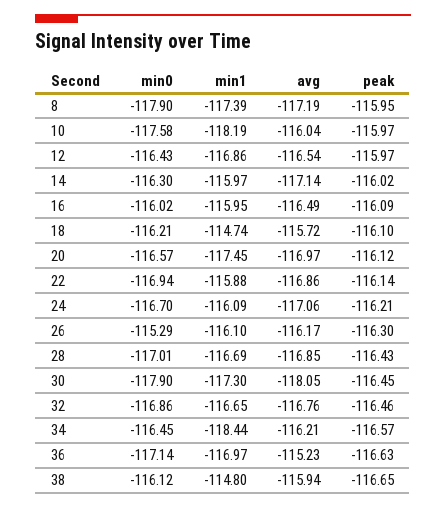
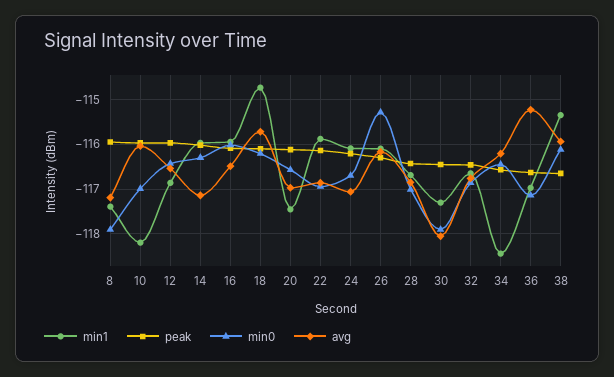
  {
    "min0": {
      "8": -117.9,
-     "10": -117.58,
+     "10": -117,
      "12": -116.43,
      "14": -116.3,
      "16": -116.02,
      "18": -116.21,
      "20": -116.57,
      "22": -116.94,
      "24": -116.7,
      "26": -115.29,
      "28": -117.01,
      "30": -117.9,
      "32": -116.86,
      "34": -116.45,
      "36": -117.14,
      "38": -116.12
    },
    "min1": {
      "8": -117.39,
      "10": -118.19,
      "12": -116.86,
      "14": -115.97,
      "16": -115.95,
      "18": -114.74,
      "20": -117.45,
      "22": -115.88,
      "24": -116.09,
      "26": -116.1,
      "28": -116.69,
      "30": -117.3,
      "32": -116.65,
      "34": -118.44,
      "36": -116.97,
-     "38": -114.8
+     "38": -115.4
    },
    "avg": {
      "8": -117.19,
      "10": -116.04,
      "12": -116.54,
      "14": -117.14,
      "16": -116.49,
      "18": -115.72,
      "20": -116.97,
      "22": -116.86,
      "24": -117.06,
      "26": -116.17,
      "28": -116.85,
      "30": -118.05,
      "32": -116.76,
      "34": -116.21,
      "36": -115.23,
      "38": -115.94
    },
    "peak": {
      "8": -115.95,
      "10": -115.97,
      "12": -115.97,
      "14": -116.02,
      "16": -116.09,
      "18": -116.1,
      "20": -116.12,
      "22": -116.14,
      "24": -116.21,
      "26": -116.3,
      "28": -116.43,
      "30": -116.45,
      "32": -116.46,
      "34": -116.57,
      "36": -116.63,
      "38": -116.65
    }
  }

